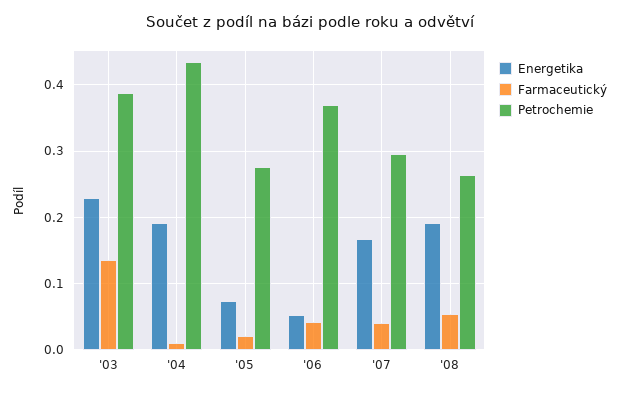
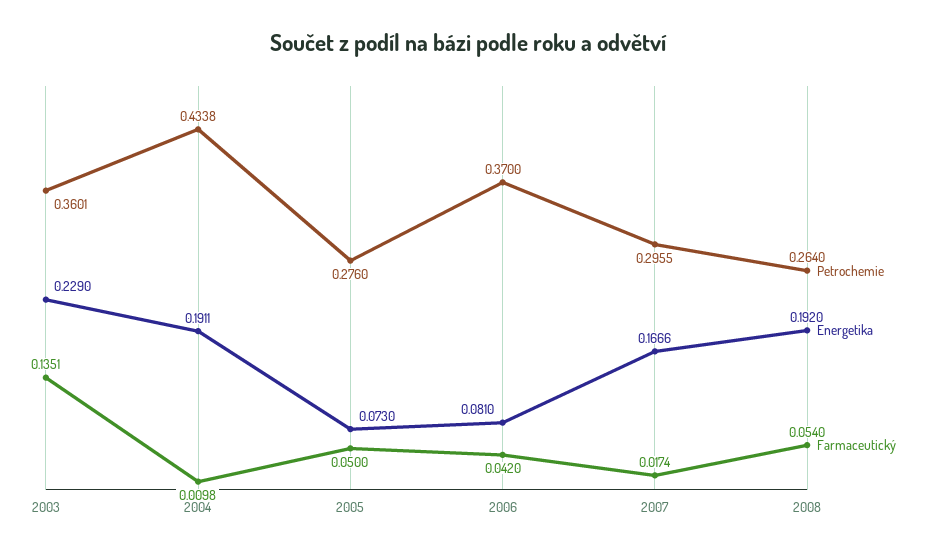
  {
    "Energetika": {
      "'03": 0.229,
      "'04": 0.1911,
      "'05": 0.073,
-     "'06": 0.05,
+     "'06": 0.081,
      "'07": 0.1666,
      "'08": 0.192
    },
    "Farmaceutický": {
      "'03": 0.1351,
      "'04": 0.0098,
-     "'05": 0.02,
+     "'05": 0.05,
      "'06": 0.042,
-     "'07": 0.04,
+     "'07": 0.0174,
      "'08": 0.054
    },
    "Petrochemie": {
-     "'03": 0.39,
+     "'03": 0.3601,
      "'04": 0.4338,
      "'05": 0.276,
      "'06": 0.37,
      "'07": 0.2955,
      "'08": 0.264
    }
  }

